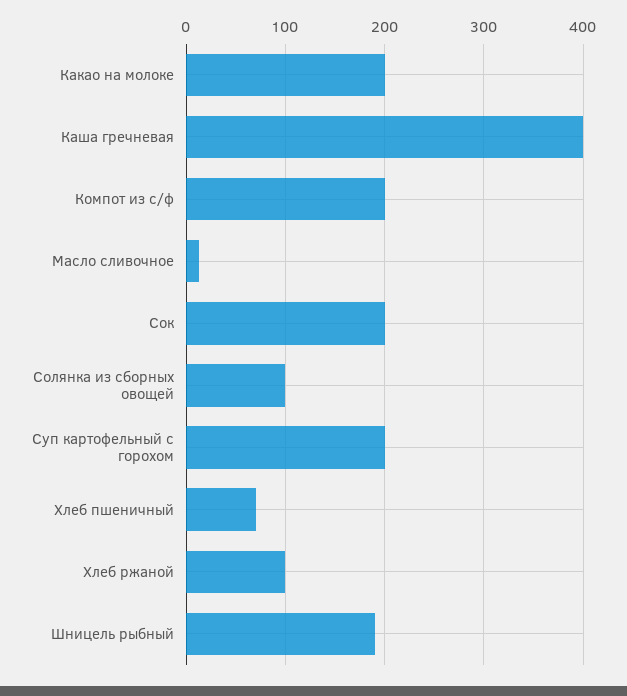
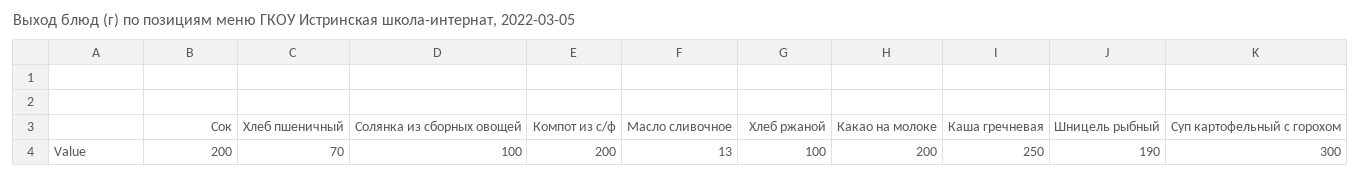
  {
    "Какао на молоке": 200,
-   "Каша гречневая": 400,
+   "Каша гречневая": 250,
    "Компот из с/ф": 200,
    "Масло сливочное": 13,
    "Сок": 200,
    "Солянка из сборных овощей": 100,
-   "Суп картофельный с горохом": 200,
+   "Суп картофельный с горохом": 300,
    "Хлеб пшеничный": 70,
    "Хлеб ржаной": 100,
    "Шницель рыбный": 190
  }

